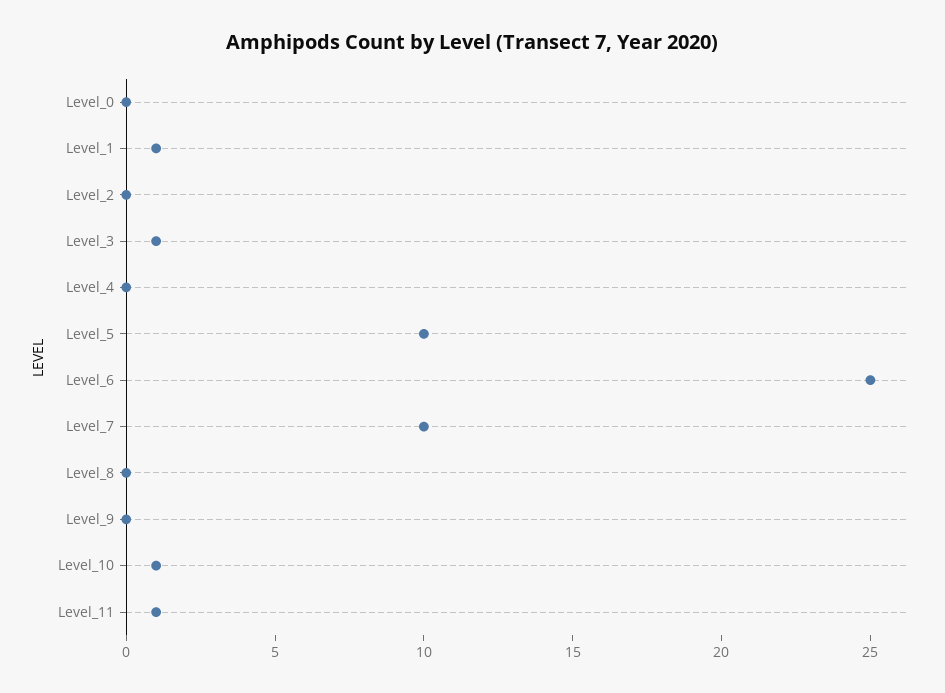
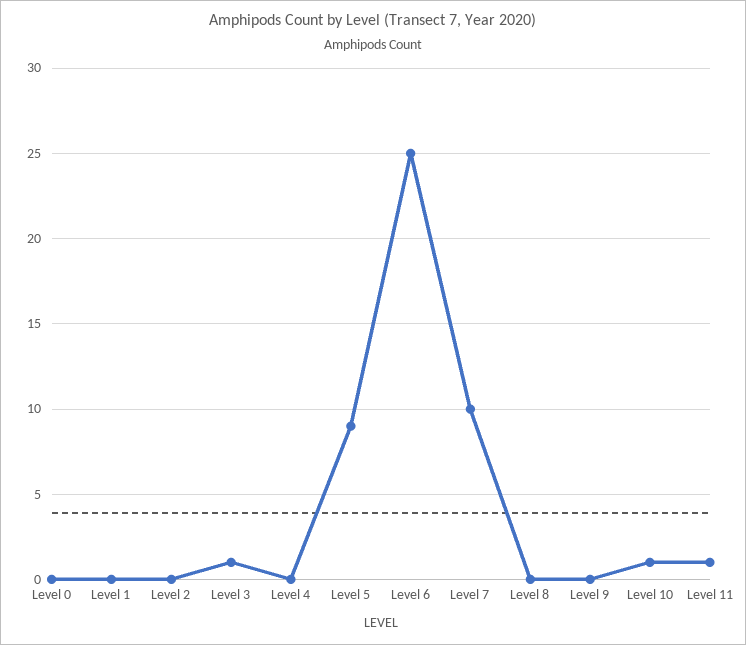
  {
    "Level_0": 0,
-   "Level_1": 1,
+   "Level_1": 0,
    "Level_2": 0,
    "Level_3": 1,
    "Level_4": 0,
-   "Level_5": 10,
+   "Level_5": 9,
    "Level_6": 25,
    "Level_7": 10,
    "Level_8": 0,
    "Level_9": 0,
    "Level_10": 1,
    "Level_11": 1
  }

